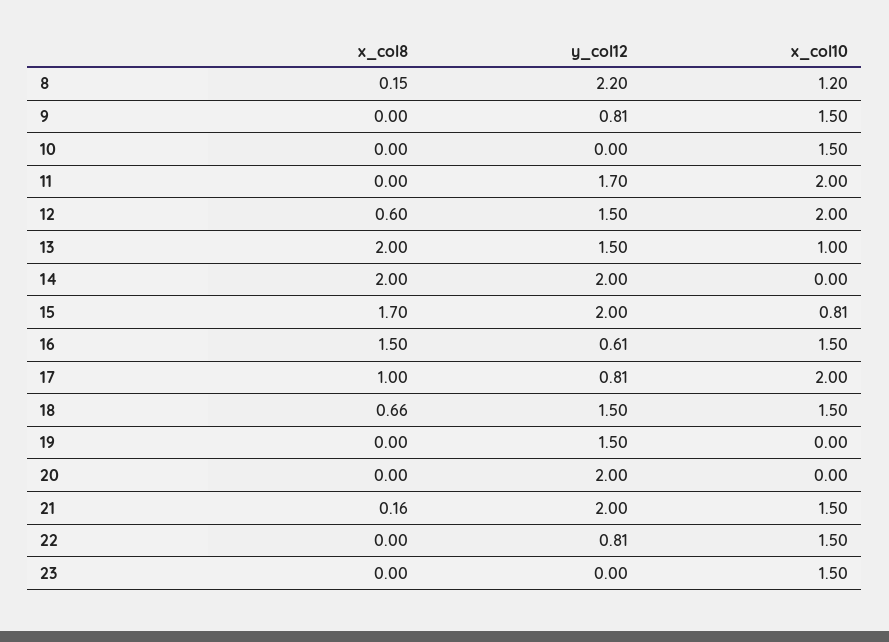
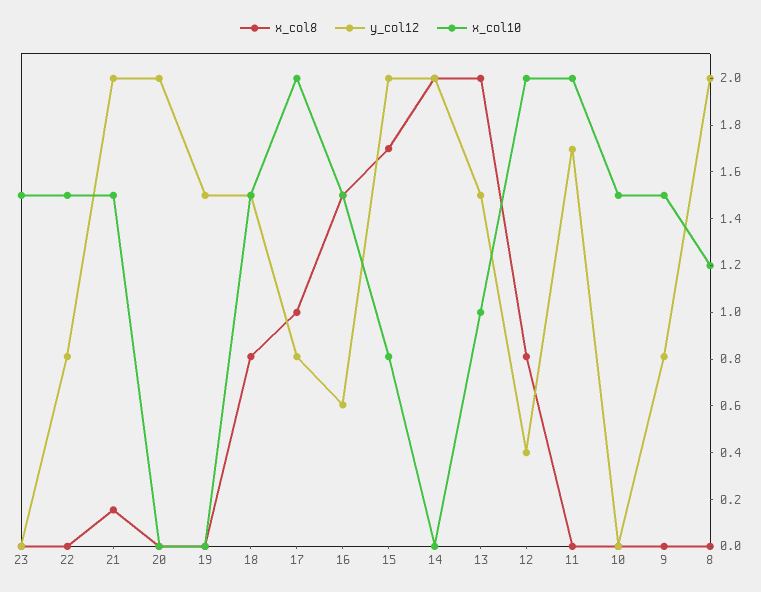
  {
    "x_col8": {
-     "8": 0.15,
+     "8": 0,
      "9": 0,
      "10": 0,
      "11": 0,
-     "12": 0.6,
+     "12": 0.8,
      "13": 2,
      "14": 2,
      "15": 1.7,
      "16": 1.5,
      "17": 1,
-     "18": 0.66,
+     "18": 0.8,
      "19": 0,
      "20": 0,
      "21": 0.16,
      "22": 0,
      "23": 0
    },
    "y_col12": {
-     "8": 2.2,
+     "8": 2,
      "9": 0.81,
      "10": 0,
      "11": 1.7,
-     "12": 1.5,
+     "12": 0.4,
      "13": 1.5,
      "14": 2,
      "15": 2,
      "16": 0.61,
      "17": 0.81,
      "18": 1.5,
      "19": 1.5,
      "20": 2,
      "21": 2,
      "22": 0.81,
      "23": 0
    },
    "x_col10": {
      "8": 1.2,
      "9": 1.5,
      "10": 1.5,
      "11": 2,
      "12": 2,
      "13": 1,
      "14": 0,
      "15": 0.81,
      "16": 1.5,
      "17": 2,
      "18": 1.5,
      "19": 0,
      "20": 0,
      "21": 1.5,
      "22": 1.5,
      "23": 1.5
    }
  }

